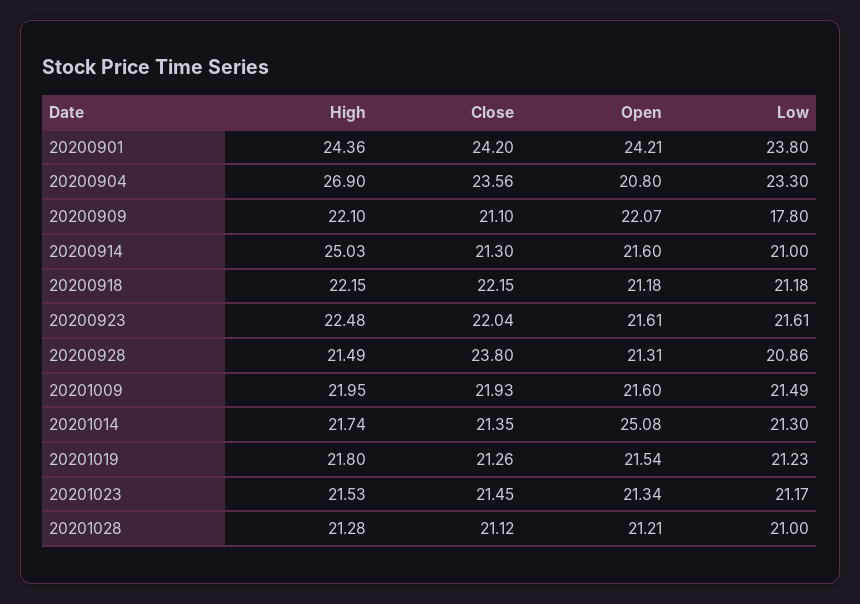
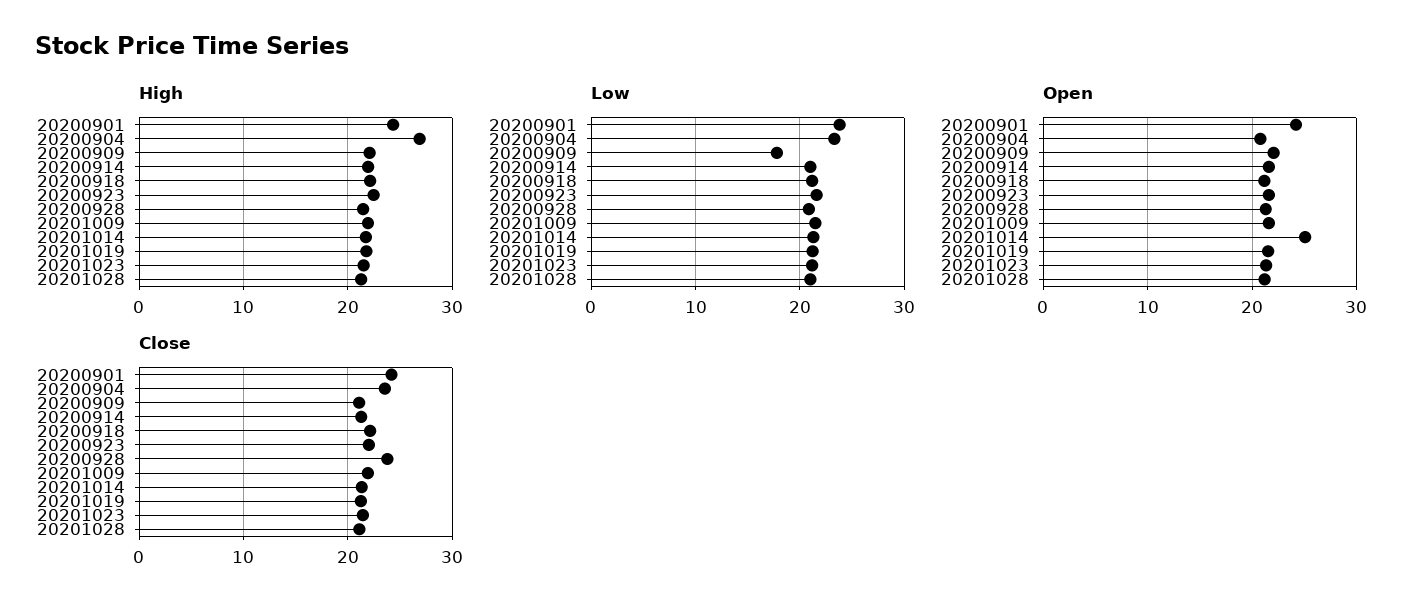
  {
    "High": {
      "20200901": 24.36,
      "20200904": 26.9,
      "20200909": 22.1,
-     "20200914": 25.03,
+     "20200914": 22,
      "20200918": 22.15,
      "20200923": 22.48,
      "20200928": 21.49,
      "20201009": 21.95,
      "20201014": 21.74,
      "20201019": 21.8,
      "20201023": 21.53,
      "20201028": 21.28
    },
    "Close": {
      "20200901": 24.2,
      "20200904": 23.56,
      "20200909": 21.1,
      "20200914": 21.3,
      "20200918": 22.15,
      "20200923": 22.04,
      "20200928": 23.8,
      "20201009": 21.93,
      "20201014": 21.35,
      "20201019": 21.26,
      "20201023": 21.45,
      "20201028": 21.12
    },
    "Open": {
      "20200901": 24.21,
      "20200904": 20.8,
      "20200909": 22.07,
      "20200914": 21.6,
      "20200918": 21.18,
      "20200923": 21.61,
      "20200928": 21.31,
      "20201009": 21.6,
      "20201014": 25.08,
      "20201019": 21.54,
      "20201023": 21.34,
      "20201028": 21.21
    },
    "Low": {
      "20200901": 23.8,
      "20200904": 23.3,
      "20200909": 17.8,
      "20200914": 21,
      "20200918": 21.18,
      "20200923": 21.61,
      "20200928": 20.86,
      "20201009": 21.49,
      "20201014": 21.3,
      "20201019": 21.23,
      "20201023": 21.17,
      "20201028": 21
    }
  }

